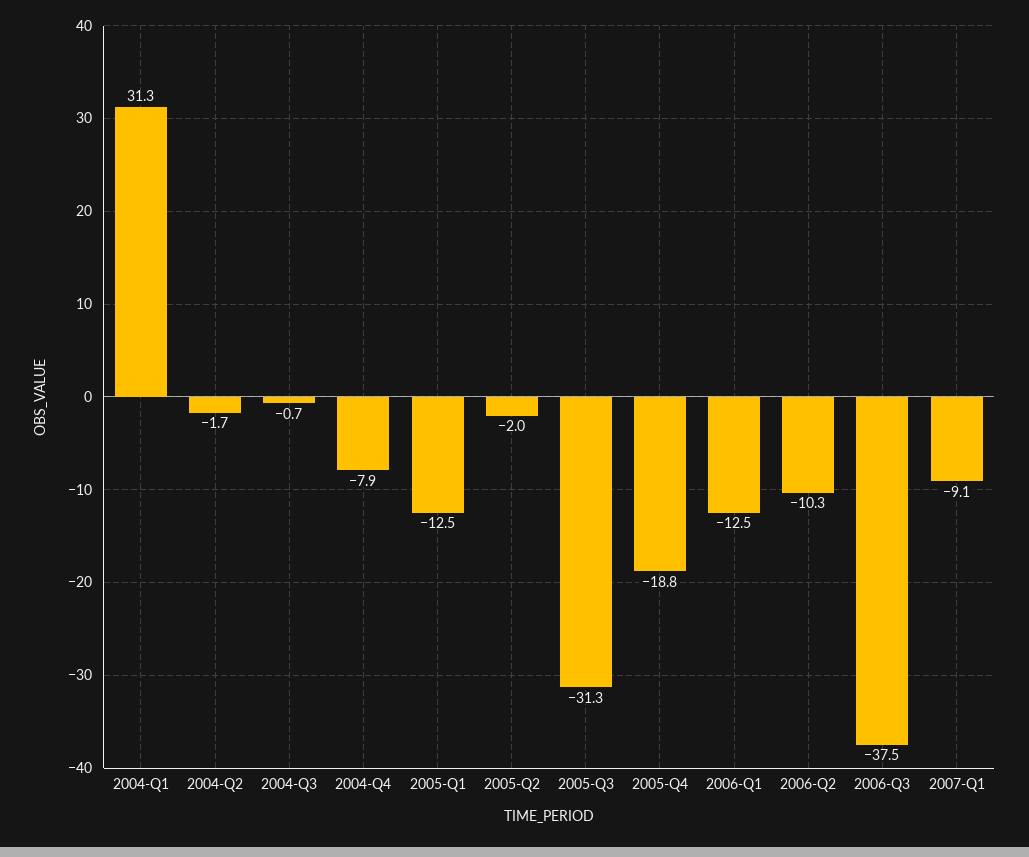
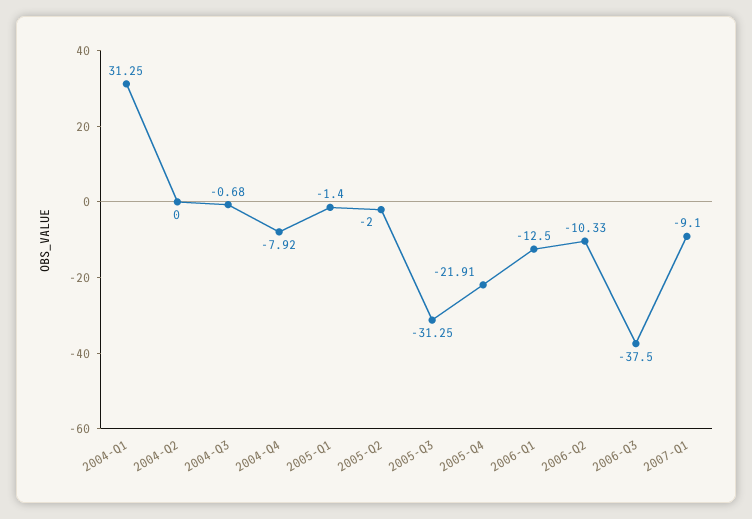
  {
    "2004-Q1": 31.25,
-   "2004-Q2": -1.7,
+   "2004-Q2": 0,
    "2004-Q3": -0.68,
    "2004-Q4": -7.92,
-   "2005-Q1": -12.5,
+   "2005-Q1": -1.4,
    "2005-Q2": -2,
    "2005-Q3": -31.25,
-   "2005-Q4": -18.8,
+   "2005-Q4": -21.91,
    "2006-Q1": -12.5,
    "2006-Q2": -10.33,
    "2006-Q3": -37.5,
    "2007-Q1": -9.1
  }

